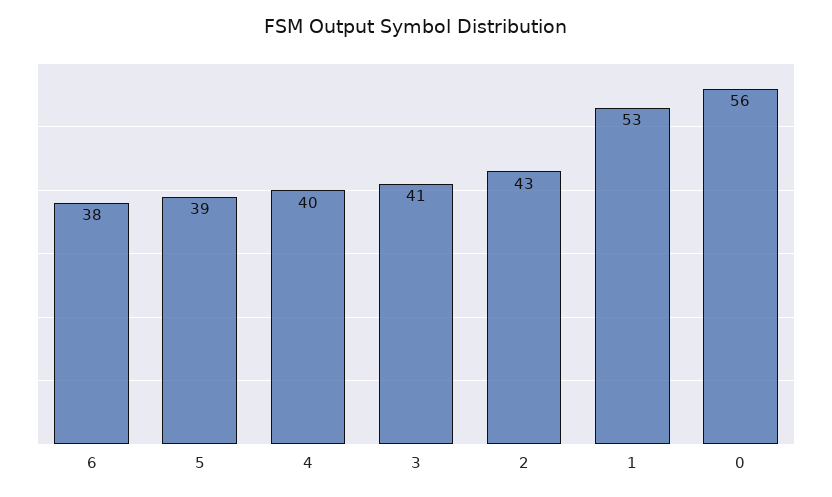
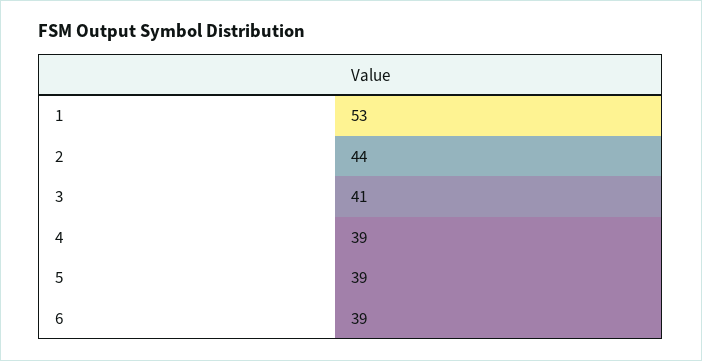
  {
-   "6": 38,
+   "6": 39,
    "5": 39,
-   "4": 40,
+   "4": 39,
    "3": 41,
-   "2": 43,
+   "2": 44,
-   "1": 53,
+   "1": 53
-   "0": 56
  }

